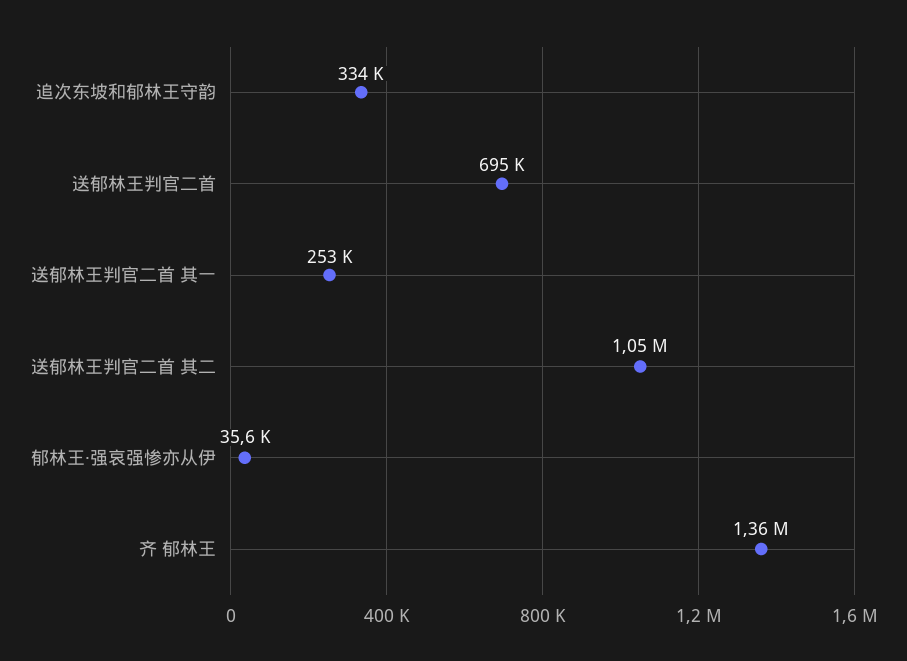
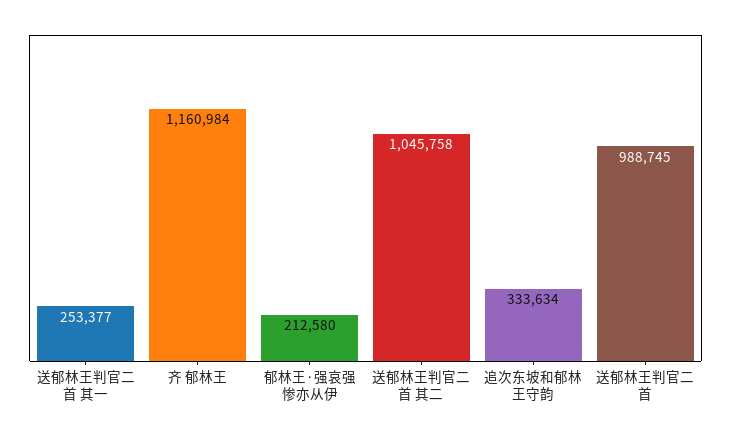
  {
    "追次东坡和郁林王守韵": 333634,
-   "送郁林王判官二首": 695000,
+   "送郁林王判官二首": 988745,
    "送郁林王判官二首 其一": 253377,
    "送郁林王判官二首 其二": 1045758,
-   "郁林王·强哀强惨亦从伊": 35600,
+   "郁林王·强哀强惨亦从伊": 212580,
-   "齐 郁林王": 1360000
+   "齐 郁林王": 1160984
  }

